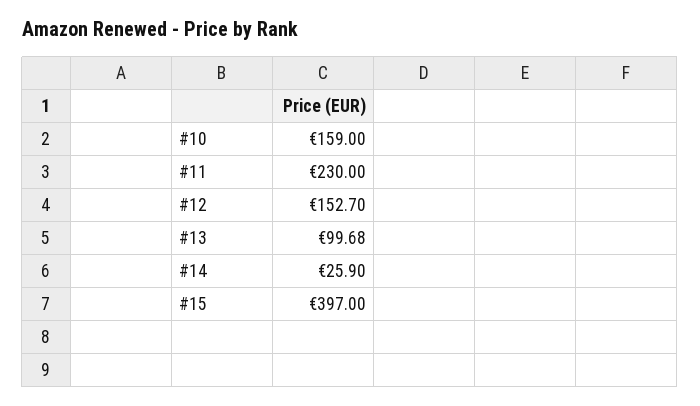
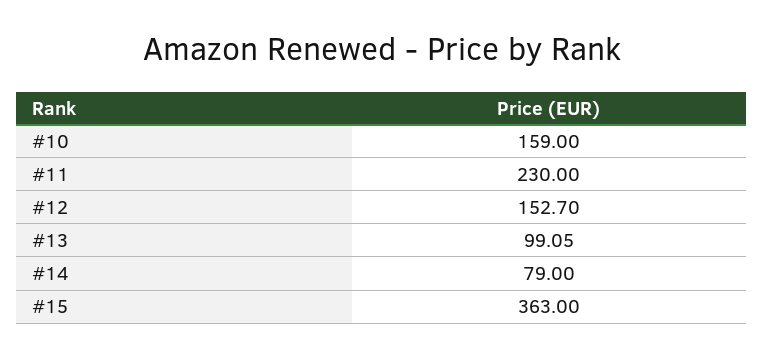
  {
    "#10": 159,
    "#11": 230,
    "#12": 152.7,
-   "#13": 99.68,
+   "#13": 99.05,
-   "#14": 25.9,
+   "#14": 79,
-   "#15": 397
+   "#15": 363
  }

